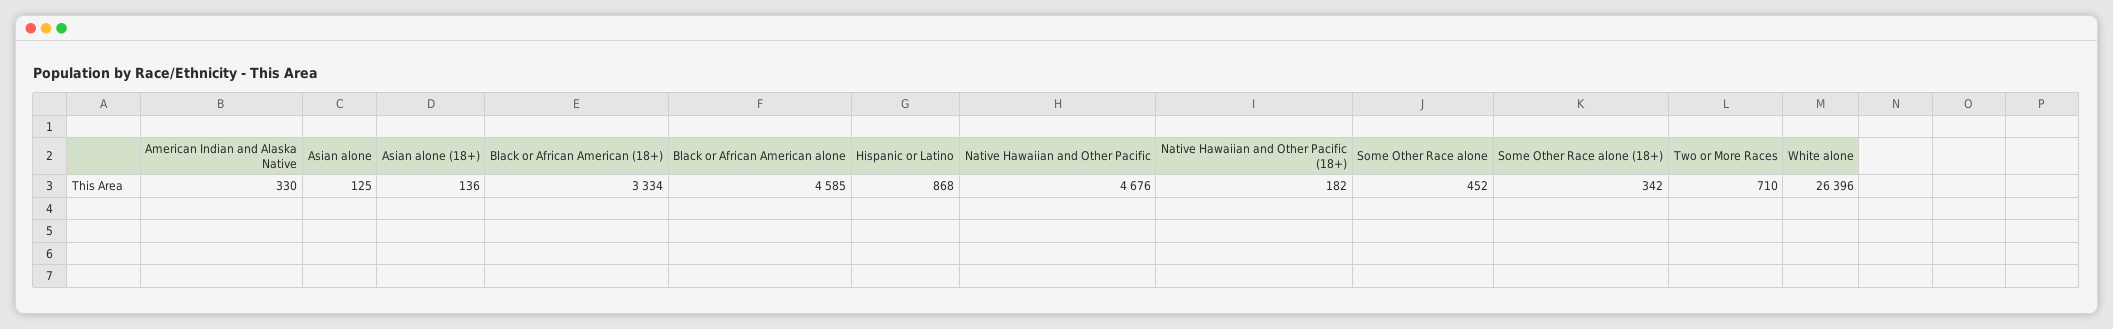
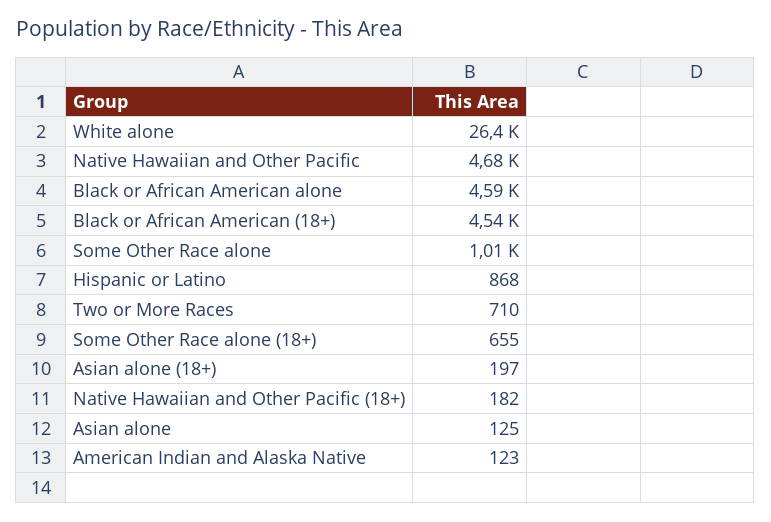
  {
-   "American Indian and Alaska Native": 330,
+   "American Indian and Alaska Native": 123,
    "Asian alone": 125,
-   "Asian alone (18+)": 136,
+   "Asian alone (18+)": 197,
-   "Black or African American (18+)": 3334,
+   "Black or African American (18+)": 4540,
    "Black or African American alone": 4585,
    "Hispanic or Latino": 868,
    "Native Hawaiian and Other Pacific": 4676,
    "Native Hawaiian and Other Pacific (18+)": 182,
-   "Some Other Race alone": 452,
+   "Some Other Race alone": 1010,
-   "Some Other Race alone (18+)": 342,
+   "Some Other Race alone (18+)": 655,
    "Two or More Races": 710,
    "White alone": 26396
  }

